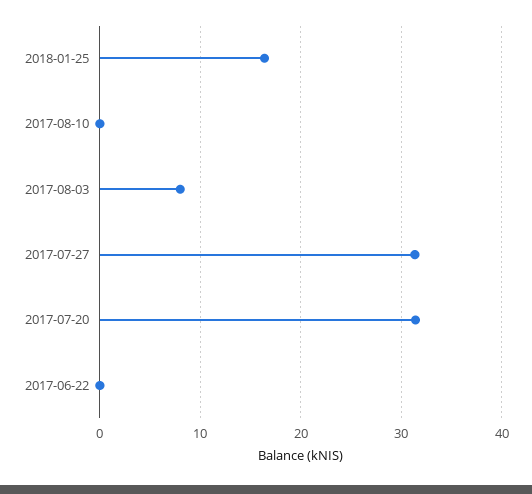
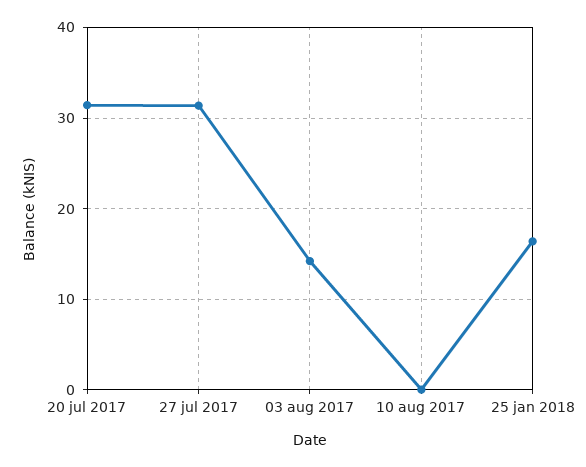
  {
    "2018-01-25": 16,
    "2017-08-10": 0,
-   "2017-08-03": 8,
+   "2017-08-03": 14,
    "2017-07-27": 31,
-   "2017-07-20": 31,
+   "2017-07-20": 31
-   "2017-06-22": 0
  }

